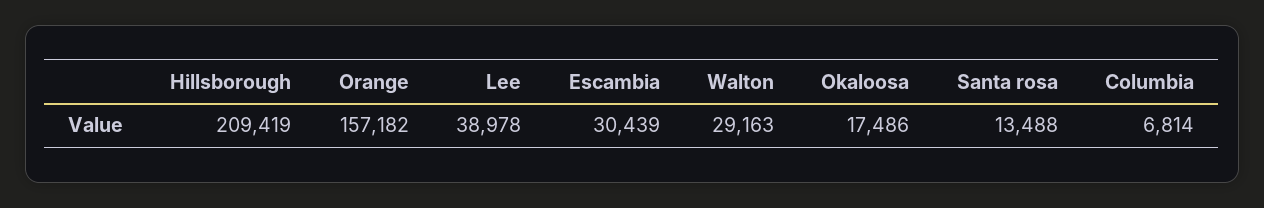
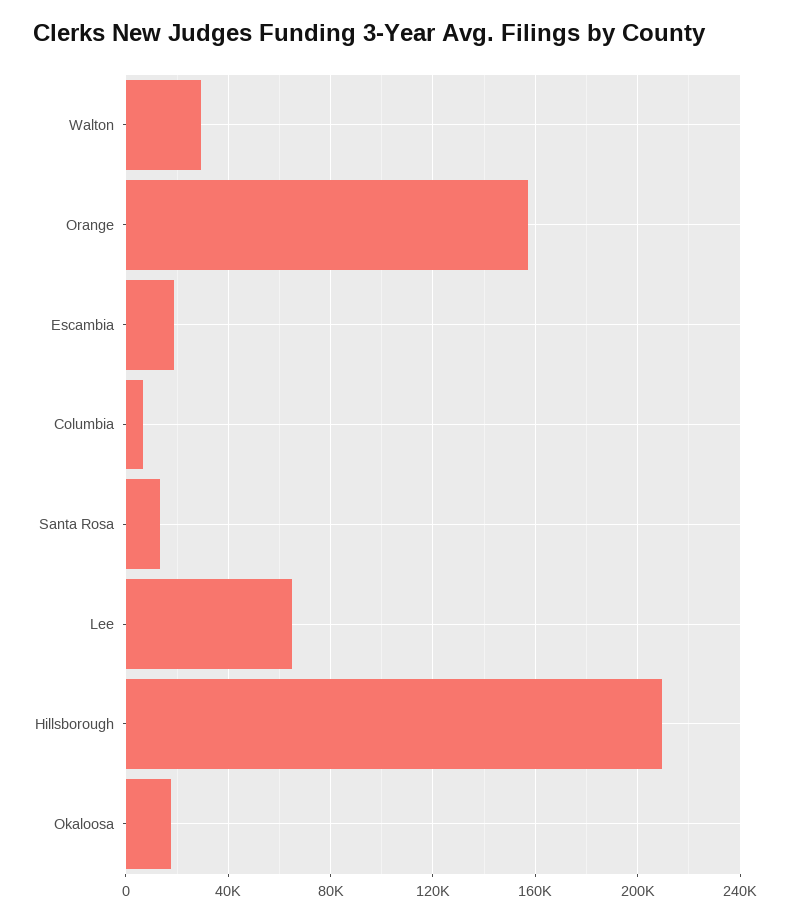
  {
    "Hillsborough": 209419,
    "Orange": 157182,
-   "Lee": 38978,
+   "Lee": 65000,
-   "Escambia": 30439,
+   "Escambia": 20000,
    "Walton": 29163,
    "Okaloosa": 17486,
    "Santa rosa": 13488,
    "Columbia": 6814
  }

